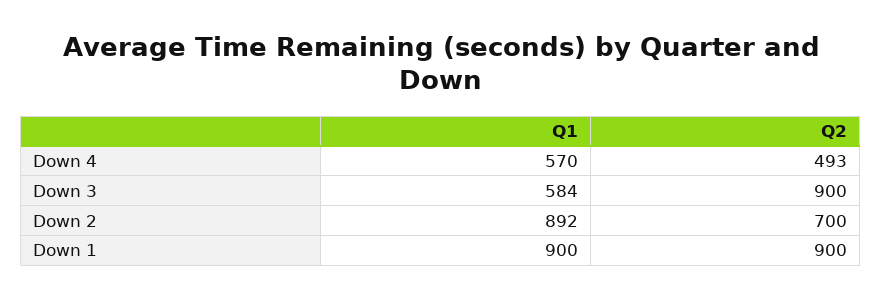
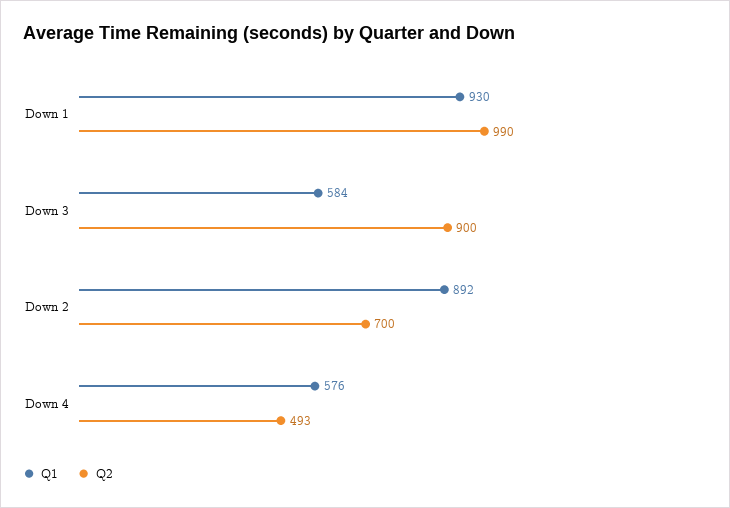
  {
    "Q1": {
-     "Down 4": 570,
+     "Down 4": 576,
      "Down 3": 584,
      "Down 2": 892,
-     "Down 1": 900
+     "Down 1": 930
    },
    "Q2": {
      "Down 4": 493,
      "Down 3": 900,
      "Down 2": 700,
-     "Down 1": 900
+     "Down 1": 990
    }
  }

